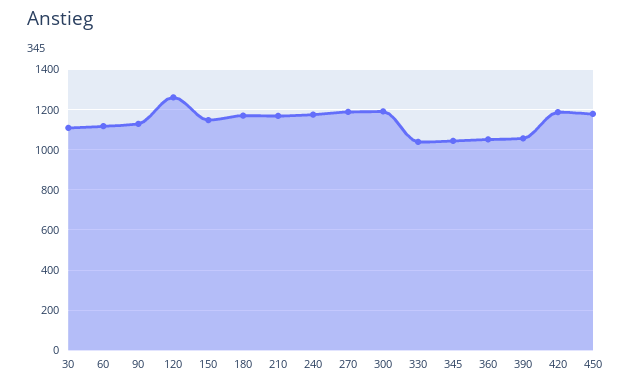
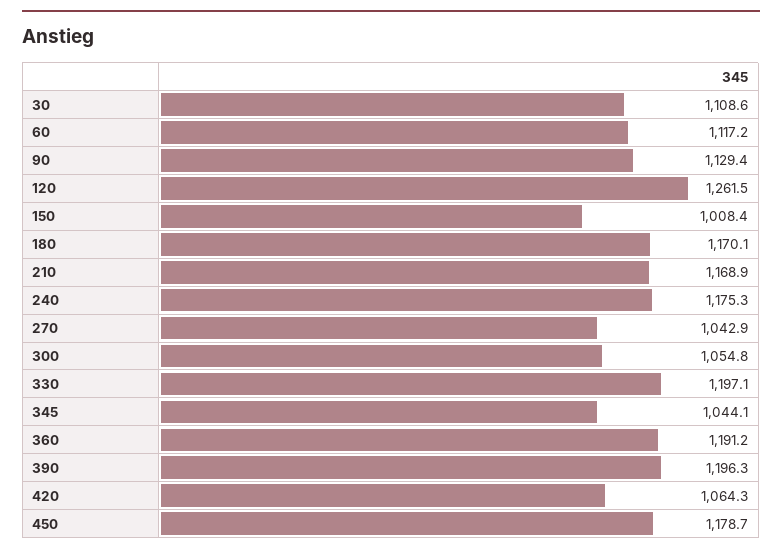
  {
    "30": 1108.6,
    "60": 1117.2,
    "90": 1129.4,
    "120": 1261.5,
-   "150": 1150,
+   "150": 1008.4,
    "180": 1170.1,
    "210": 1168.9,
    "240": 1175.3,
-   "270": 1200,
+   "270": 1042.9,
-   "300": 1200,
+   "300": 1054.8,
-   "330": 1050,
+   "330": 1197.1,
    "345": 1044.1,
-   "360": 1050,
+   "360": 1191.2,
-   "390": 1050,
+   "390": 1196.3,
-   "420": 1200,
+   "420": 1064.3,
    "450": 1178.7
  }

